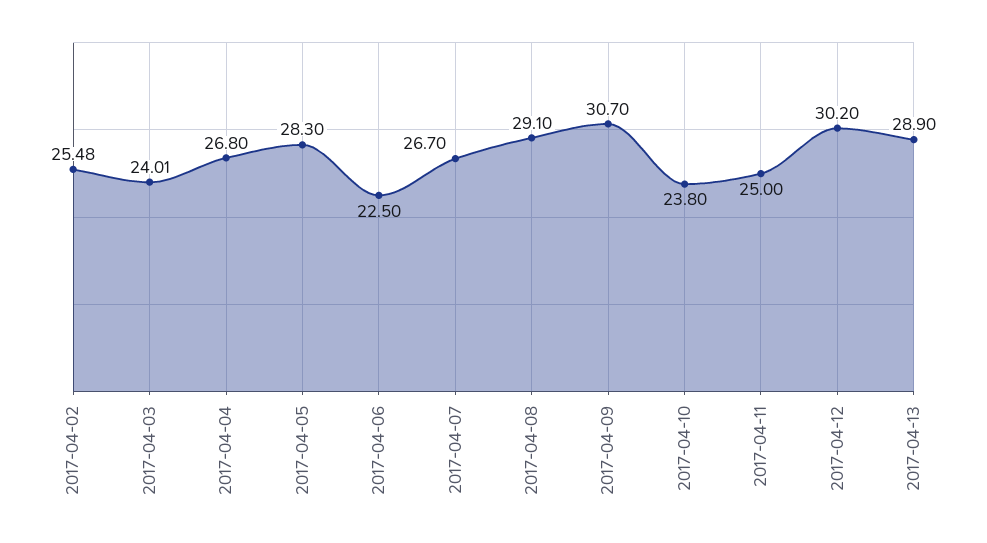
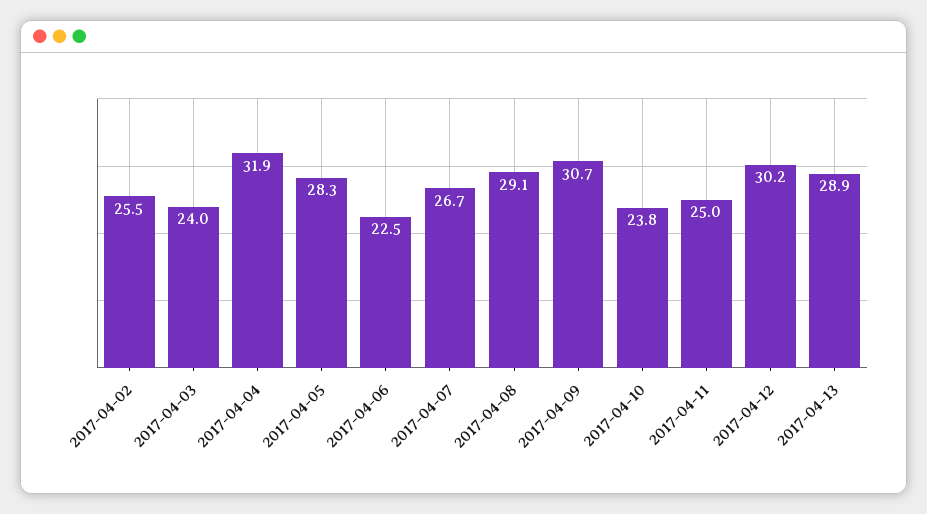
  {
    "2017-04-02": 25.48,
    "2017-04-03": 24.01,
-   "2017-04-04": 26.8,
+   "2017-04-04": 31.9,
    "2017-04-05": 28.3,
    "2017-04-06": 22.5,
    "2017-04-07": 26.7,
    "2017-04-08": 29.1,
    "2017-04-09": 30.7,
    "2017-04-10": 23.8,
    "2017-04-11": 25,
    "2017-04-12": 30.2,
    "2017-04-13": 28.9
  }

